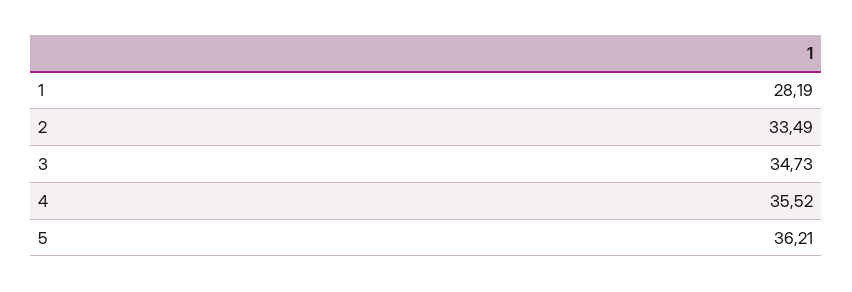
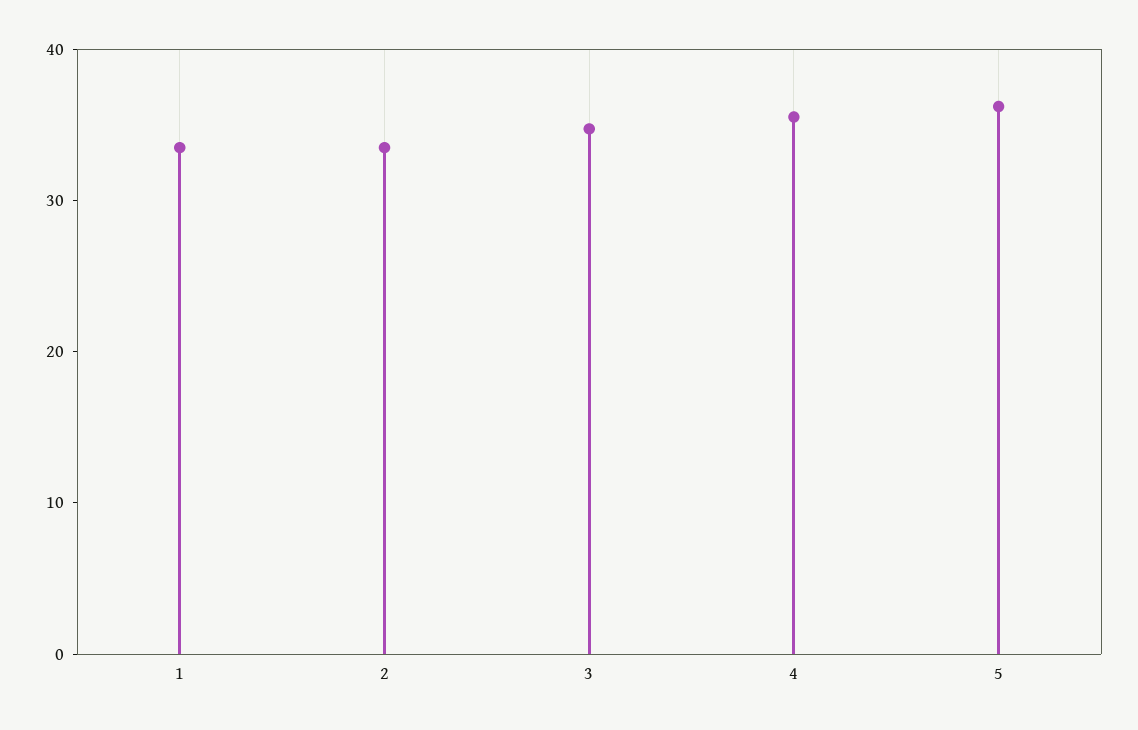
  {
-   "1": 28.19,
+   "1": 34,
    "2": 33.49,
    "3": 34.73,
    "4": 35.52,
    "5": 36.21
  }

